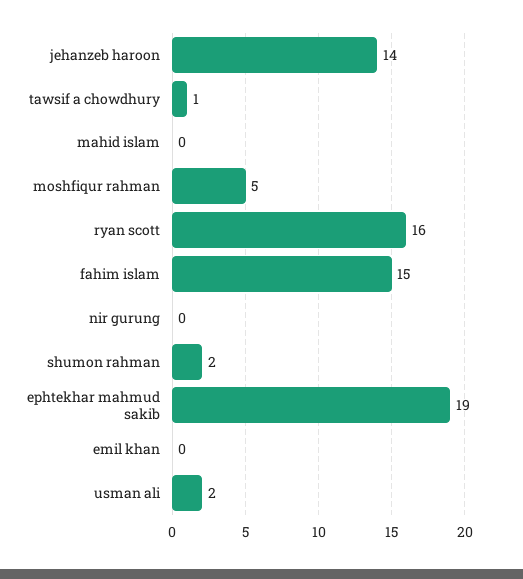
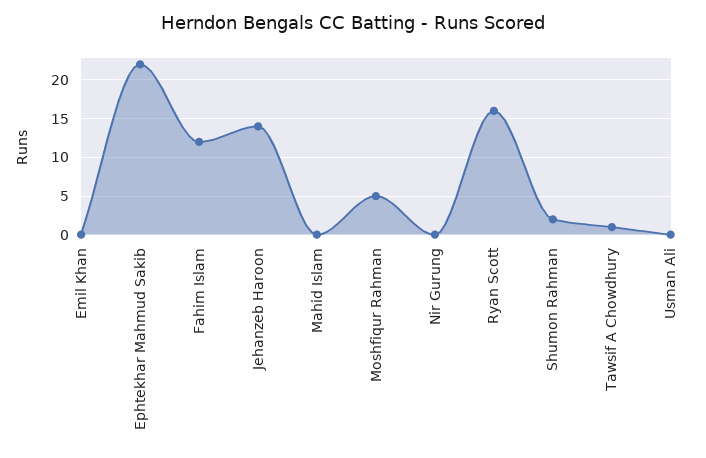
  {
    "jehanzeb haroon": 14,
    "tawsif a chowdhury": 1,
    "mahid islam": 0,
    "moshfiqur rahman": 5,
    "ryan scott": 16,
-   "fahim islam": 15,
+   "fahim islam": 12,
    "nir gurung": 0,
    "shumon rahman": 2,
-   "ephtekhar mahmud sakib": 19,
+   "ephtekhar mahmud sakib": 22,
    "emil khan": 0,
-   "usman ali": 2
+   "usman ali": 0
  }

